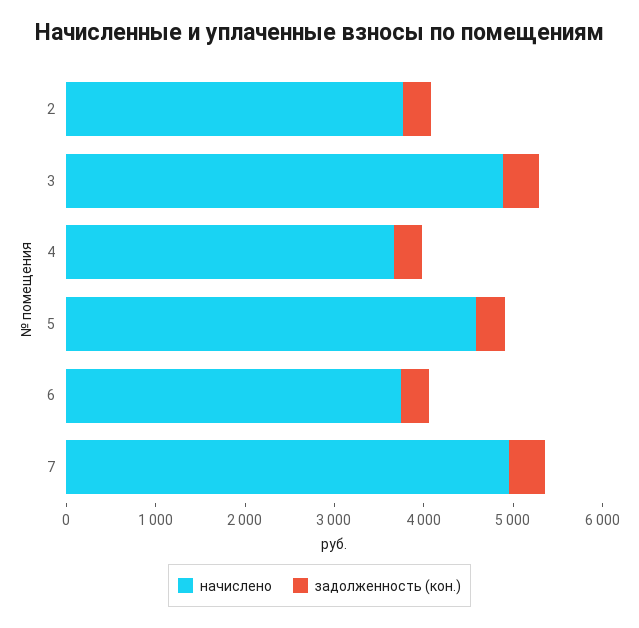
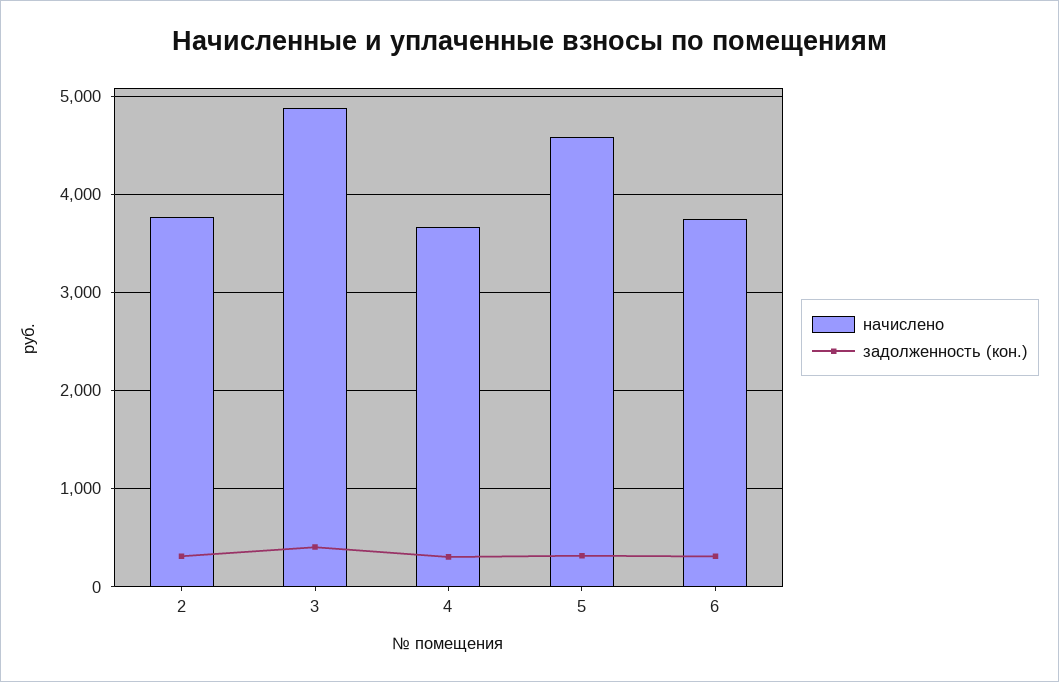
  {
    "начислено": {
      "2": 3800,
      "3": 4900,
      "4": 3700,
      "5": 4600,
-     "6": 3700,
+     "6": 3700
-     "7": 5000
    },
    "задолженность (кон.)": {
      "2": 300,
      "3": 400,
      "4": 300,
      "5": 300,
-     "6": 300,
+     "6": 300
-     "7": 400
    }
  }

